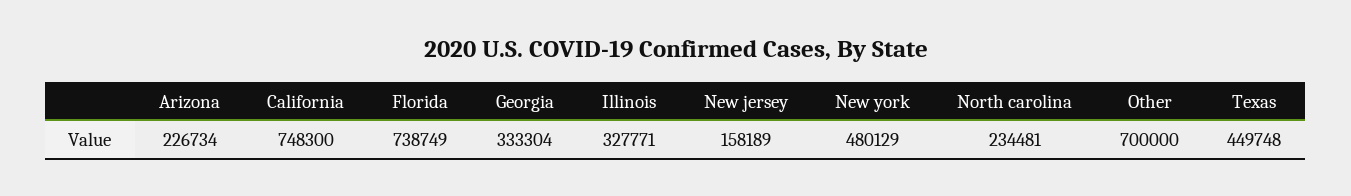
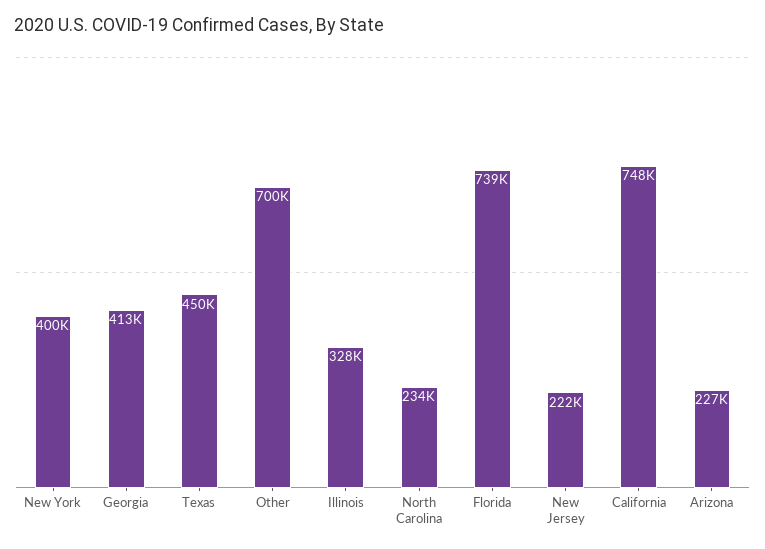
  {
    "Arizona": 226734,
    "California": 748300,
    "Florida": 738749,
-   "Georgia": 333304,
+   "Georgia": 413000,
    "Illinois": 327771,
-   "New jersey": 158189,
+   "New jersey": 222000,
-   "New york": 480129,
+   "New york": 400000,
    "North carolina": 234481,
    "Other": 700000,
    "Texas": 449748
  }

